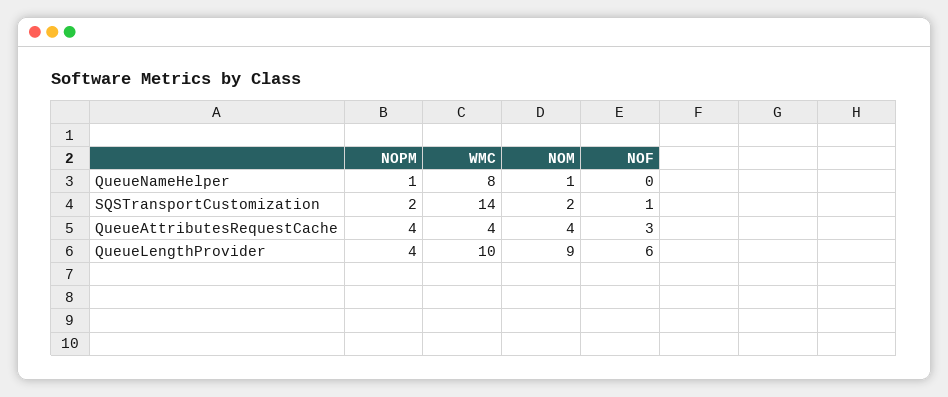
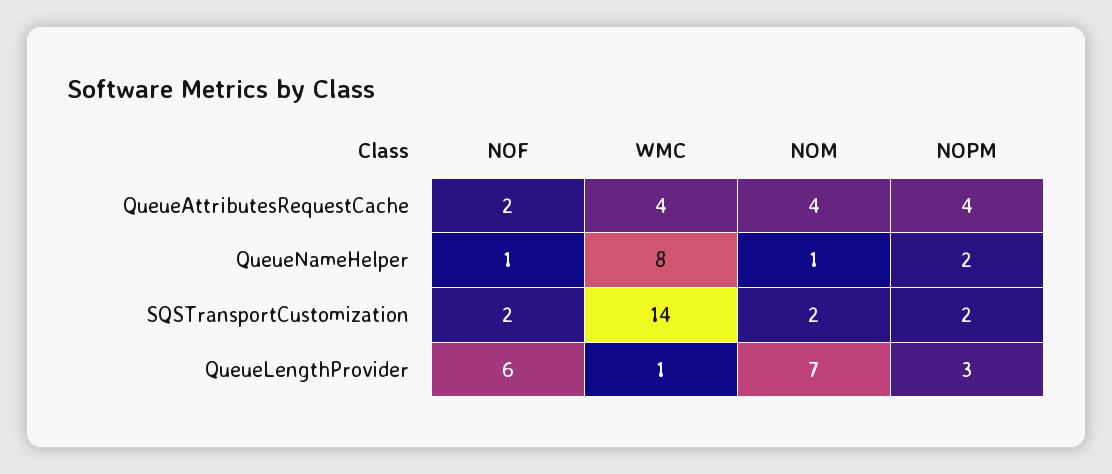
  {
    "NOPM": {
-     "QueueNameHelper": 1,
+     "QueueNameHelper": 2,
      "SQSTransportCustomization": 2,
      "QueueAttributesRequestCache": 4,
-     "QueueLengthProvider": 4
+     "QueueLengthProvider": 3
    },
    "WMC": {
      "QueueNameHelper": 8,
      "SQSTransportCustomization": 14,
      "QueueAttributesRequestCache": 4,
-     "QueueLengthProvider": 10
+     "QueueLengthProvider": 1
    },
    "NOM": {
      "QueueNameHelper": 1,
      "SQSTransportCustomization": 2,
      "QueueAttributesRequestCache": 4,
-     "QueueLengthProvider": 9
+     "QueueLengthProvider": 7
    },
    "NOF": {
-     "QueueNameHelper": 0,
+     "QueueNameHelper": 1,
-     "SQSTransportCustomization": 1,
+     "SQSTransportCustomization": 2,
-     "QueueAttributesRequestCache": 3,
+     "QueueAttributesRequestCache": 2,
      "QueueLengthProvider": 6
    }
  }

